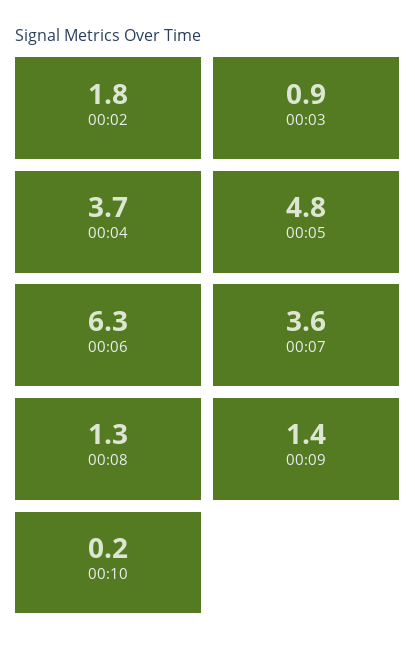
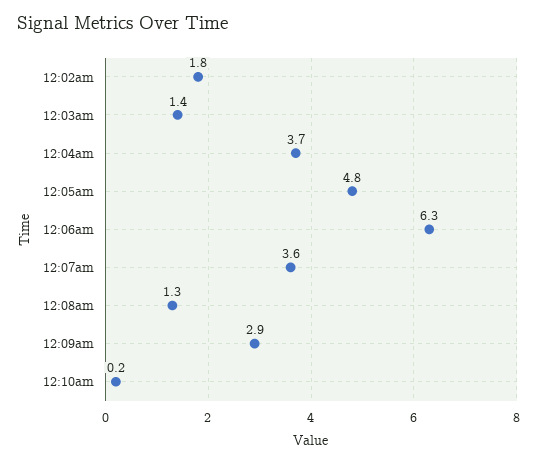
  {
    "00:02": 1.8,
-   "00:03": 0.9,
+   "00:03": 1.4,
    "00:04": 3.7,
    "00:05": 4.8,
    "00:06": 6.3,
    "00:07": 3.6,
    "00:08": 1.3,
-   "00:09": 1.4,
+   "00:09": 2.9,
    "00:10": 0.2
  }

